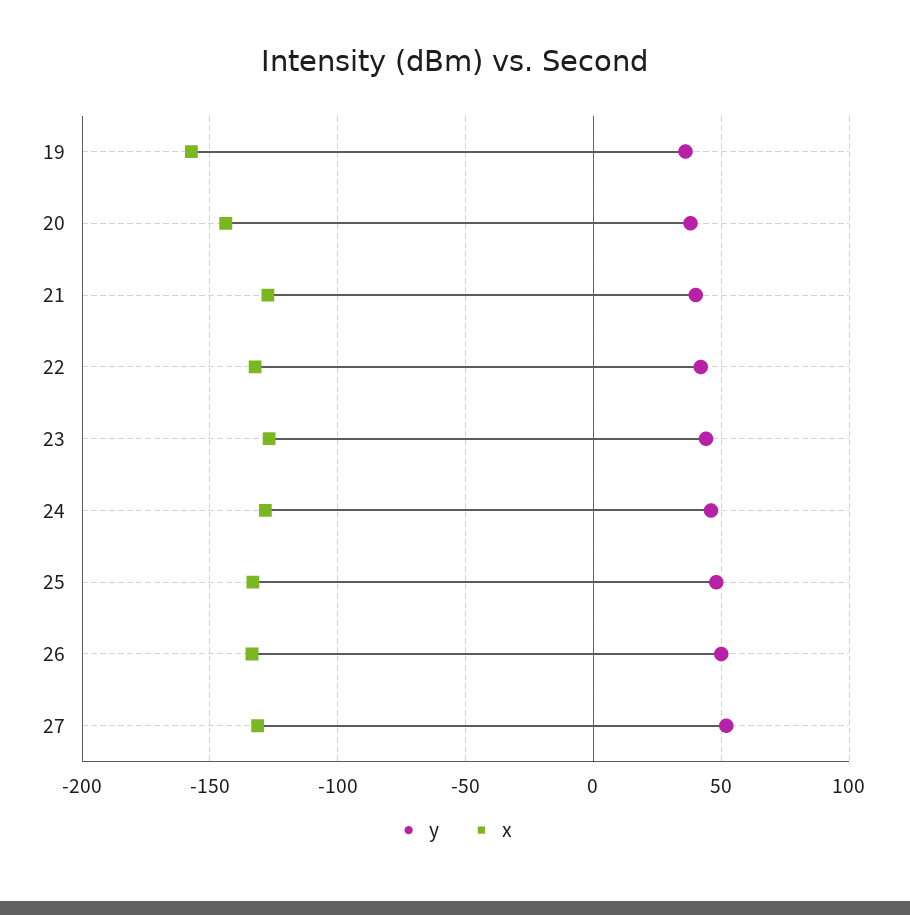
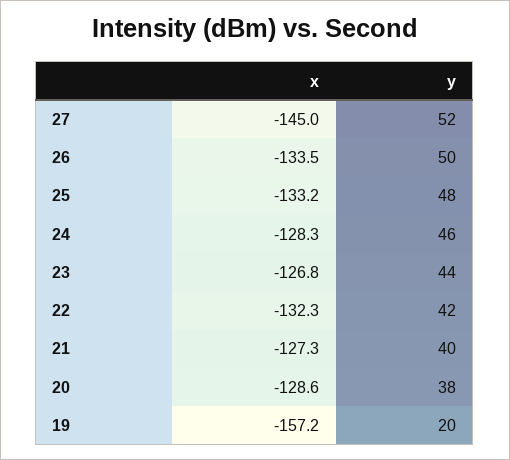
  {
    "y": {
-     "19": 35,
+     "19": 20,
      "20": 38,
      "21": 40,
      "22": 42,
      "23": 44,
      "24": 46,
      "25": 48,
      "26": 50,
      "27": 52
    },
    "x": {
      "19": -157.2,
-     "20": -145,
+     "20": -128.6,
      "21": -127.3,
      "22": -132.3,
      "23": -126.8,
      "24": -128.3,
      "25": -133.2,
      "26": -133.5,
-     "27": -130
+     "27": -145
    }
  }

